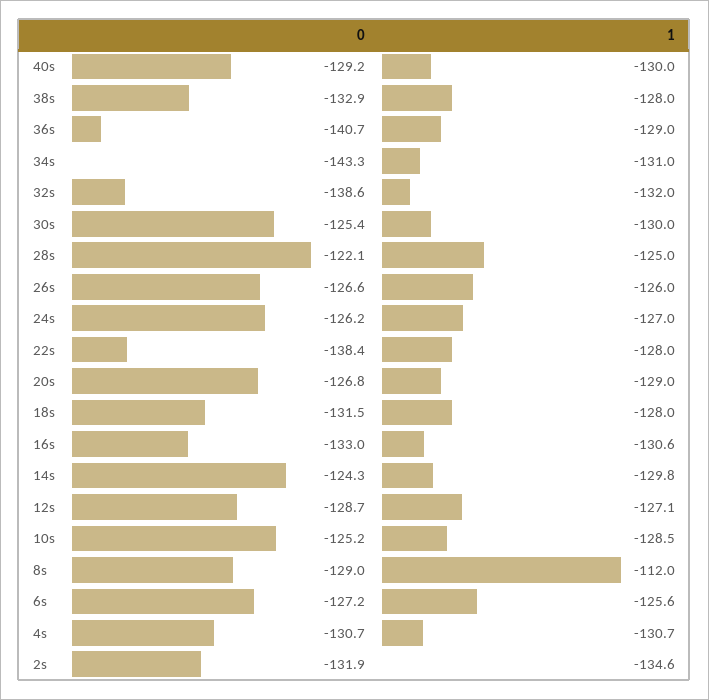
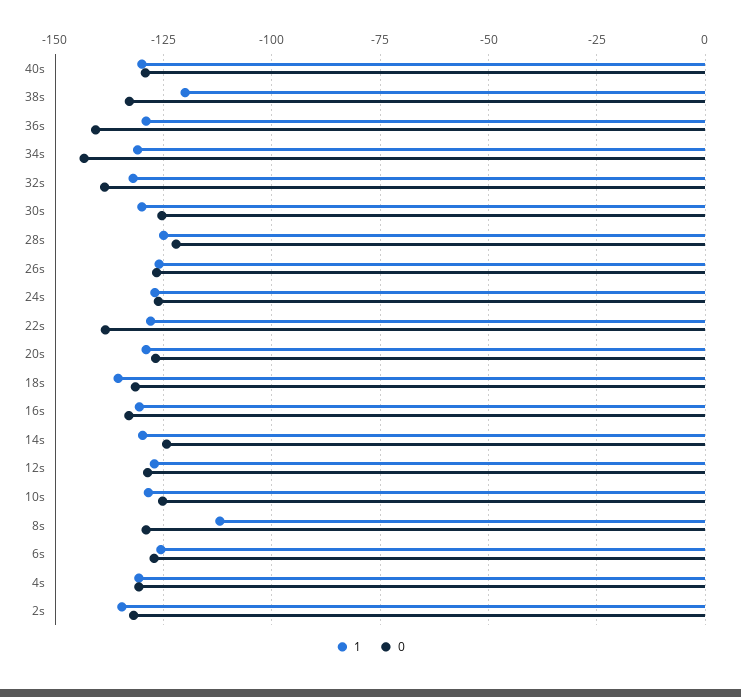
  {
    "0": {
      "40s": -129.2,
      "38s": -132.9,
      "36s": -140.7,
      "34s": -143.3,
      "32s": -138.6,
      "30s": -125.4,
      "28s": -122.1,
      "26s": -126.6,
      "24s": -126.2,
      "22s": -138.4,
      "20s": -126.8,
      "18s": -131.5,
      "16s": -133,
      "14s": -124.3,
      "12s": -128.7,
      "10s": -125.2,
      "8s": -129,
      "6s": -127.2,
      "4s": -130.7,
      "2s": -131.9
    },
    "1": {
      "40s": -130,
-     "38s": -128,
+     "38s": -120,
      "36s": -129,
      "34s": -131,
      "32s": -132,
      "30s": -130,
      "28s": -125,
      "26s": -126,
      "24s": -127,
      "22s": -128,
      "20s": -129,
-     "18s": -128,
+     "18s": -135,
      "16s": -130.6,
      "14s": -129.8,
      "12s": -127.1,
      "10s": -128.5,
      "8s": -112,
      "6s": -125.6,
      "4s": -130.7,
      "2s": -134.6
    }
  }

